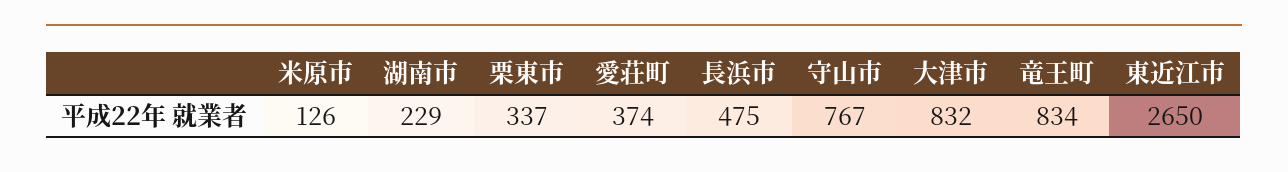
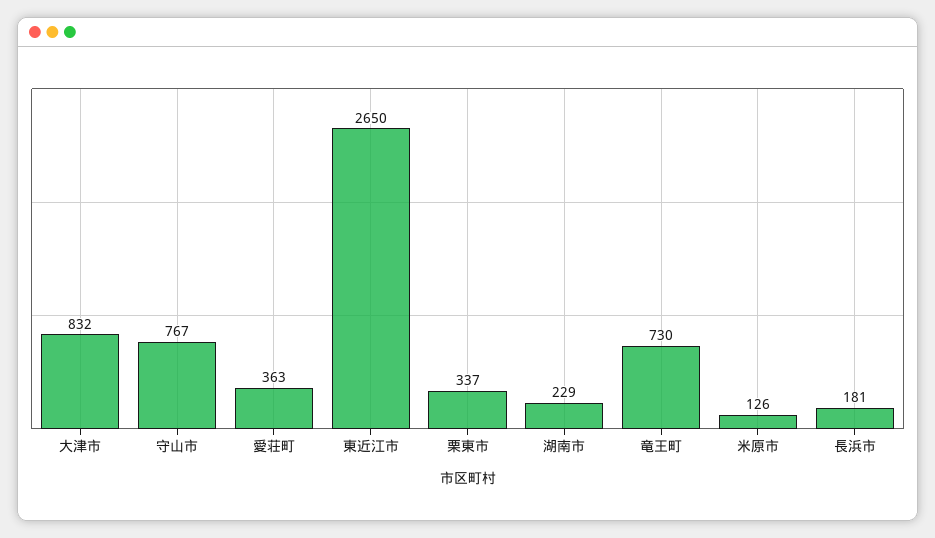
  {
    "米原市": 126,
    "湖南市": 229,
    "栗東市": 337,
-   "愛荘町": 374,
+   "愛荘町": 363,
-   "長浜市": 475,
+   "長浜市": 181,
    "守山市": 767,
    "大津市": 832,
-   "竜王町": 834,
+   "竜王町": 730,
    "東近江市": 2650
  }

